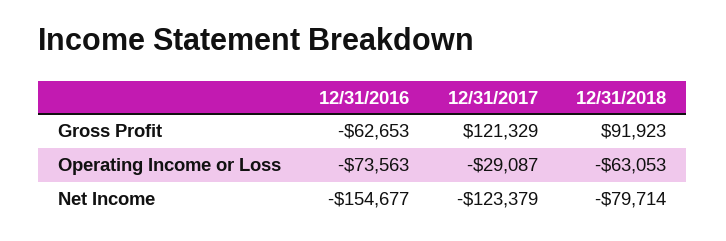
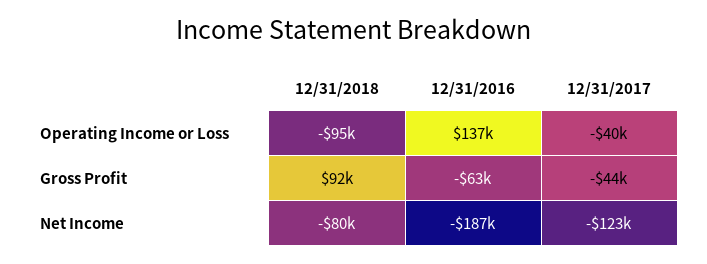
  {
    "12/31/2016": {
      "Gross Profit": -62653,
-     "Operating Income or Loss": -73563,
+     "Operating Income or Loss": 137000,
-     "Net Income": -154677
+     "Net Income": -187000
    },
    "12/31/2017": {
-     "Gross Profit": 121329,
+     "Gross Profit": -44000,
-     "Operating Income or Loss": -29087,
+     "Operating Income or Loss": -40000,
      "Net Income": -123379
    },
    "12/31/2018": {
      "Gross Profit": 91923,
-     "Operating Income or Loss": -63053,
+     "Operating Income or Loss": -95000,
      "Net Income": -79714
    }
  }

